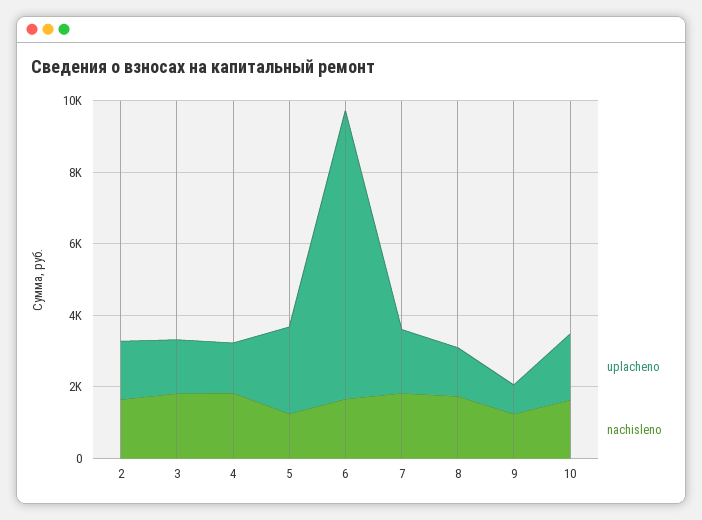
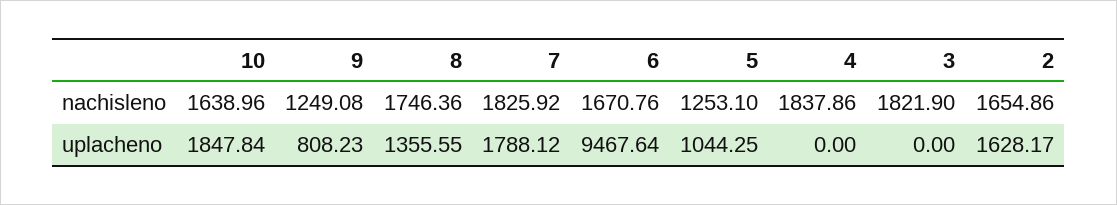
  {
    "uplacheno": {
      "2": 1628.17,
-     "3": 1500,
+     "3": 0,
-     "4": 1500,
+     "4": 0,
-     "5": 2500,
+     "5": 1044.25,
-     "6": 8000,
+     "6": 9467.64,
      "7": 1788.12,
      "8": 1355.55,
      "9": 808.23,
      "10": 1847.84
    },
    "nachisleno": {
      "2": 1654.86,
      "3": 1821.9,
      "4": 1837.86,
      "5": 1253.1,
      "6": 1670.76,
      "7": 1825.92,
      "8": 1746.36,
      "9": 1249.08,
      "10": 1638.96
    }
  }

